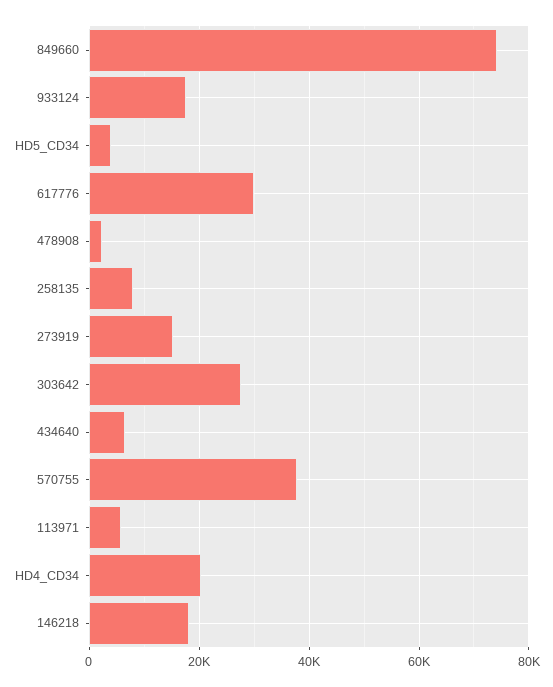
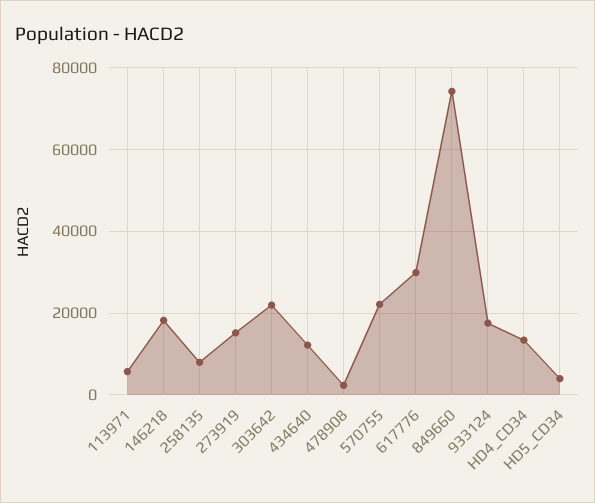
  {
    "849660": 74000,
    "933124": 18000,
    "HD5_CD34": 4000,
    "617776": 30000,
    "478908": 2000,
    "258135": 8000,
    "273919": 16000,
-   "303642": 28000,
+   "303642": 22000,
-   "434640": 6000,
+   "434640": 12000,
-   "570755": 38000,
+   "570755": 22000,
    "113971": 6000,
-   "HD4_CD34": 20000,
+   "HD4_CD34": 14000,
    "146218": 18000
  }

